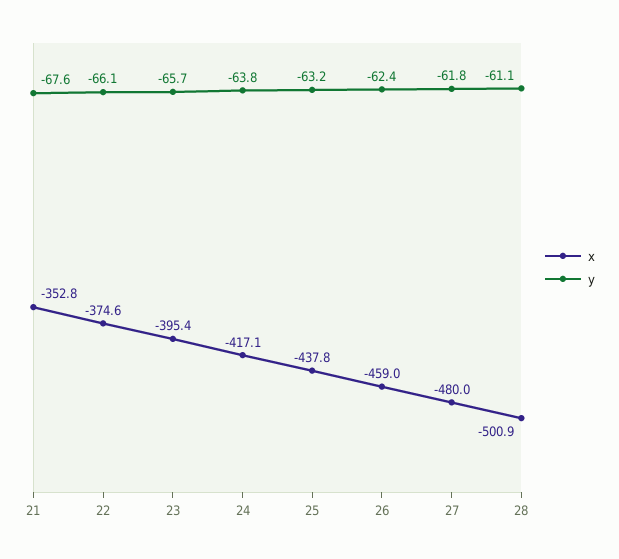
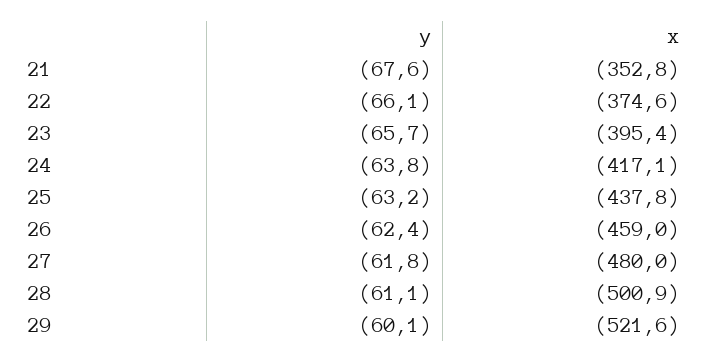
  {
    "x": {
      "21": -352.8,
      "22": -374.6,
      "23": -395.4,
      "24": -417.1,
      "25": -437.8,
      "26": -459,
      "27": -480,
-     "28": -500.9
+     "28": -500.9,
+     "29": -521.6
    },
    "y": {
      "21": -67.6,
      "22": -66.1,
      "23": -65.7,
      "24": -63.8,
      "25": -63.2,
      "26": -62.4,
      "27": -61.8,
-     "28": -61.1
+     "28": -61.1,
+     "29": -60.1
    }
  }

